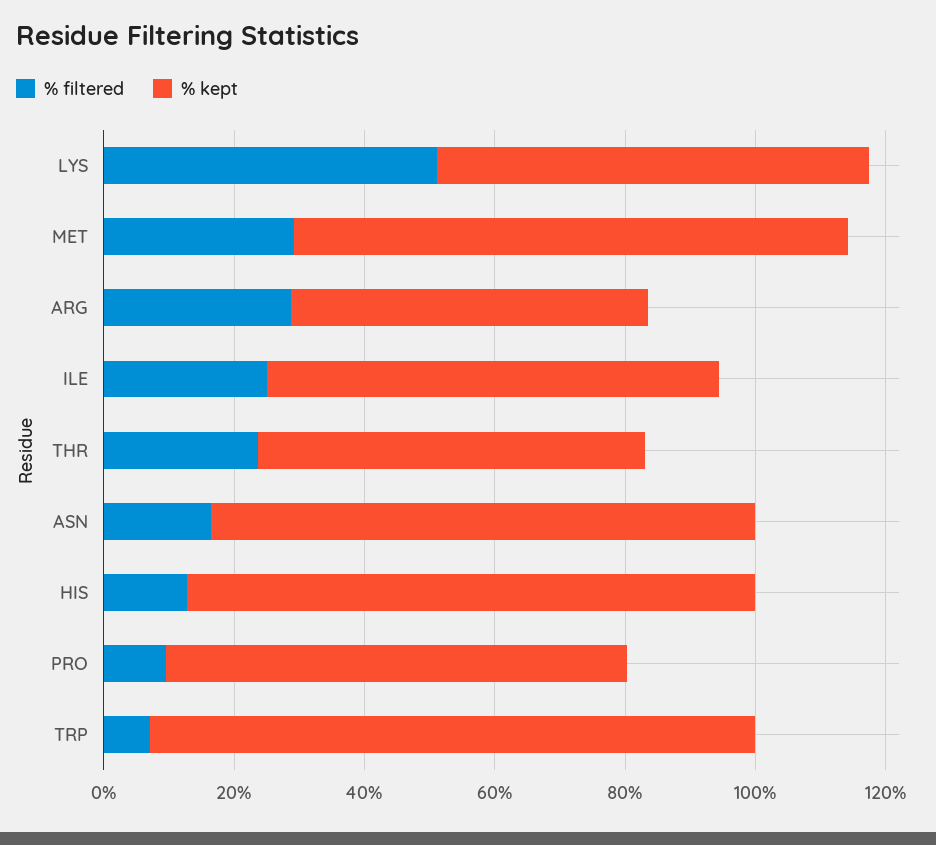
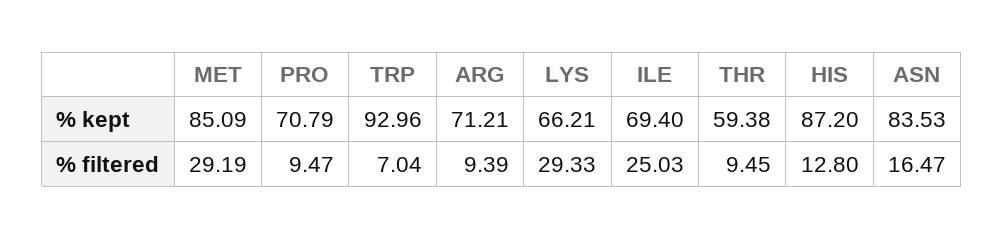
  {
    "% filtered": {
-     "LYS": 50,
+     "LYS": 29.33,
      "MET": 29.19,
-     "ARG": 30,
+     "ARG": 9.39,
      "ILE": 25.03,
-     "THR": 25,
+     "THR": 9.45,
      "ASN": 16.47,
      "HIS": 12.8,
      "PRO": 9.47,
      "TRP": 7.04
    },
    "% kept": {
      "LYS": 66.21,
      "MET": 85.09,
-     "ARG": 55,
+     "ARG": 71.21,
      "ILE": 69.4,
      "THR": 59.38,
      "ASN": 83.53,
      "HIS": 87.2,
      "PRO": 70.79,
      "TRP": 92.96
    }
  }

